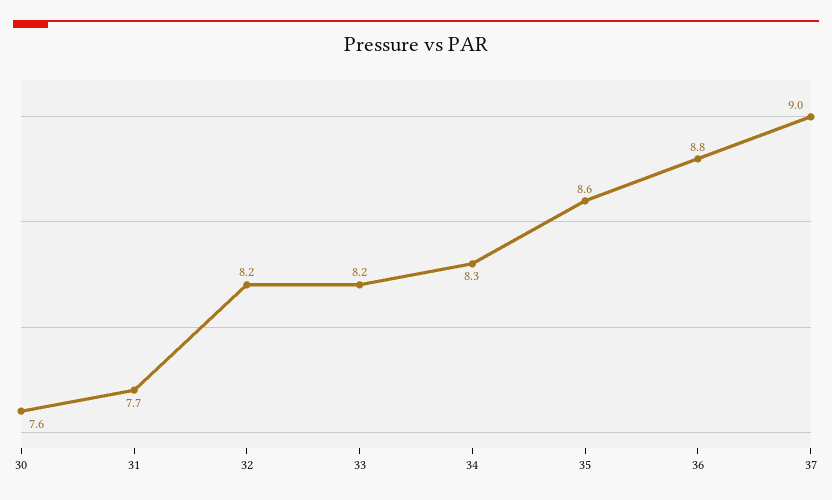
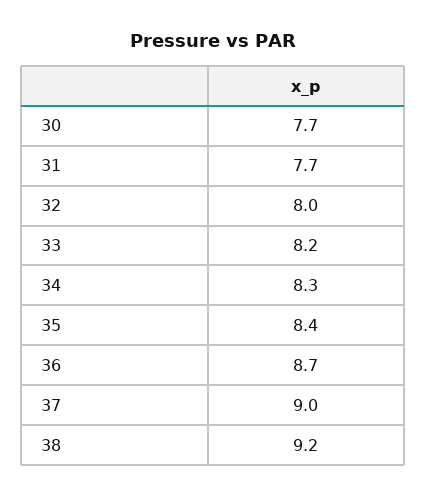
  {
-   "30": 7.6,
+   "30": 7.7,
    "31": 7.7,
-   "32": 8.2,
+   "32": 8,
    "33": 8.2,
    "34": 8.3,
-   "35": 8.6,
+   "35": 8.4,
-   "36": 8.8,
+   "36": 8.7,
-   "37": 9
+   "37": 9,
+   "38": 9.2
  }

